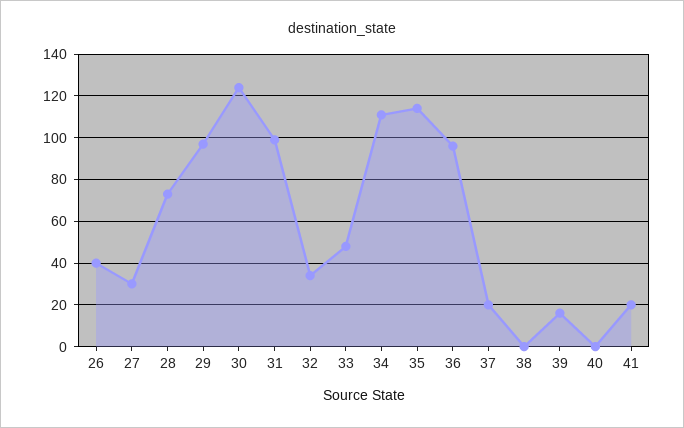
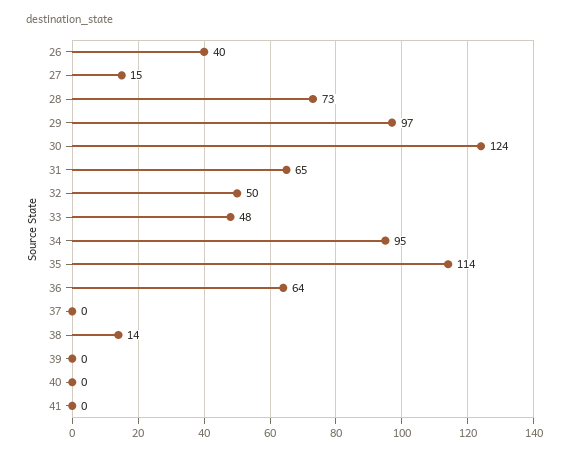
  {
    "26": 40,
-   "27": 30,
+   "27": 15,
    "28": 73,
    "29": 97,
    "30": 124,
-   "31": 100,
+   "31": 65,
-   "32": 35,
+   "32": 50,
    "33": 48,
-   "34": 110,
+   "34": 95,
    "35": 114,
-   "36": 95,
+   "36": 64,
-   "37": 20,
+   "37": 0,
-   "38": 0,
+   "38": 14,
-   "39": 15,
+   "39": 0,
    "40": 0,
-   "41": 20
+   "41": 0
  }

